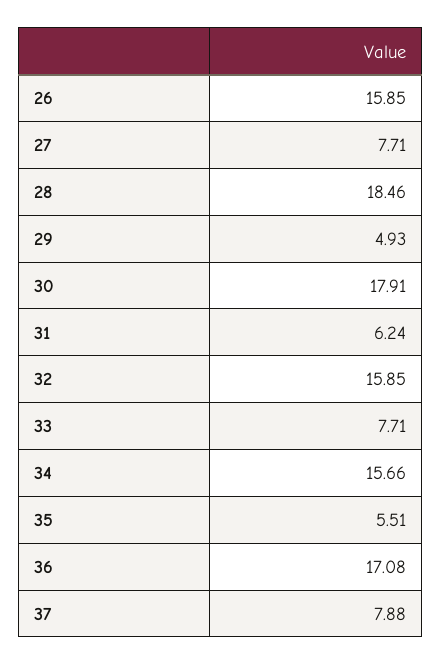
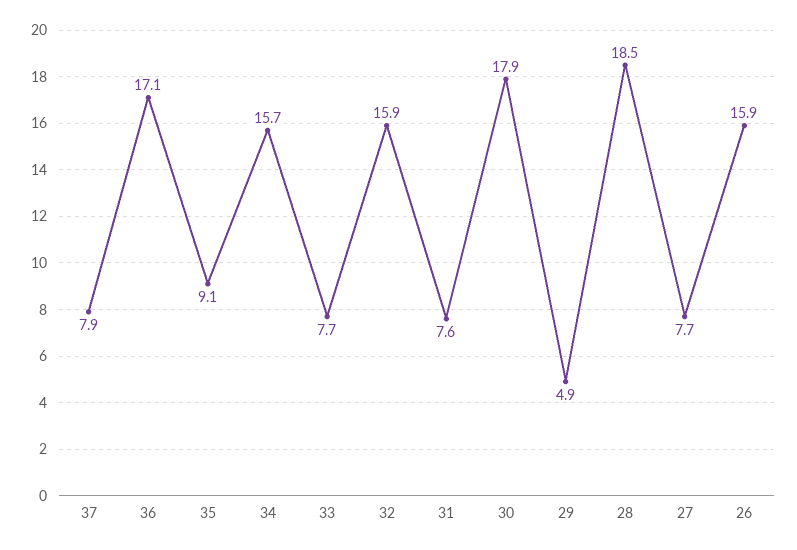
  {
    "26": 15.85,
    "27": 7.71,
    "28": 18.46,
    "29": 4.93,
    "30": 17.91,
-   "31": 6.24,
+   "31": 7.6,
    "32": 15.85,
    "33": 7.71,
    "34": 15.66,
-   "35": 5.51,
+   "35": 9.1,
    "36": 17.08,
    "37": 7.88
  }

